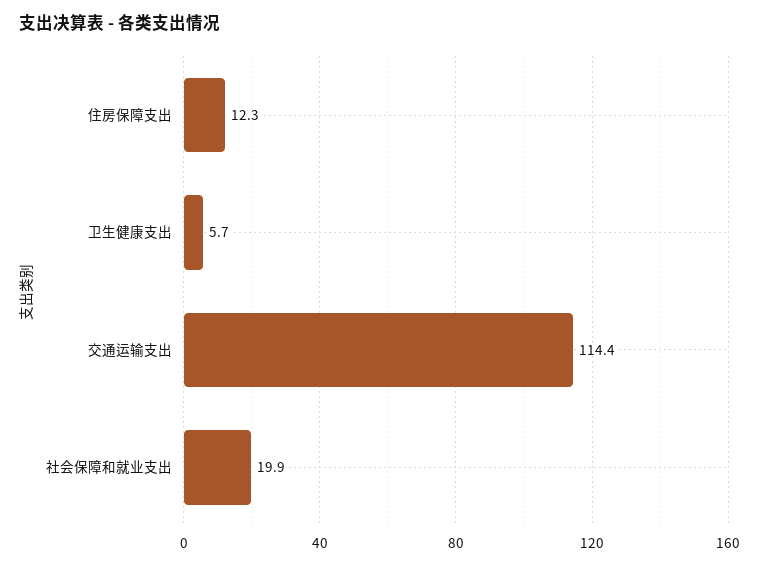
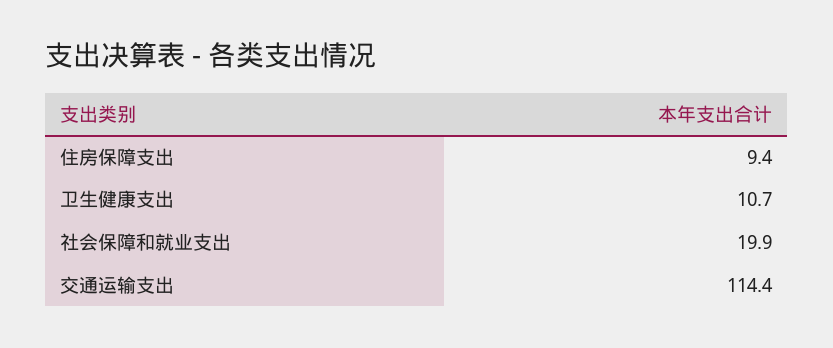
  {
-   "住房保障支出": 12.3,
+   "住房保障支出": 9.4,
-   "卫生健康支出": 5.7,
+   "卫生健康支出": 10.7,
    "交通运输支出": 114.4,
    "社会保障和就业支出": 19.9
  }

